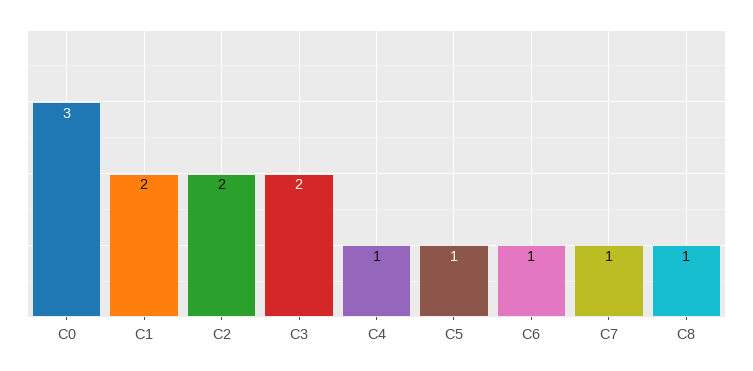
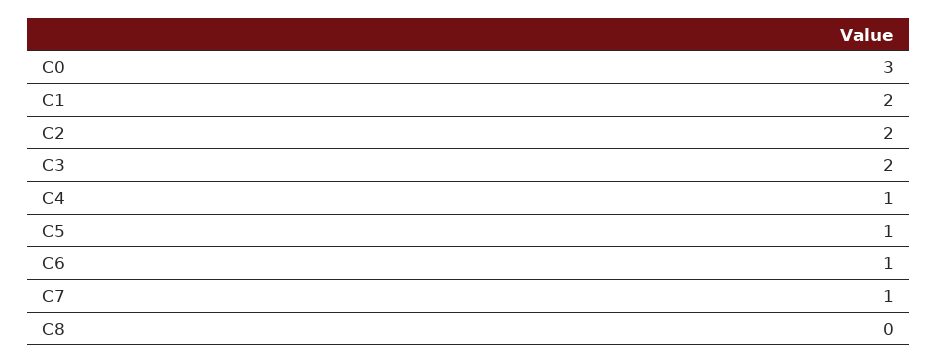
  {
    "C0": 3,
    "C1": 2,
    "C2": 2,
    "C3": 2,
    "C4": 1,
    "C5": 1,
    "C6": 1,
    "C7": 1,
-   "C8": 1
+   "C8": 0
  }

